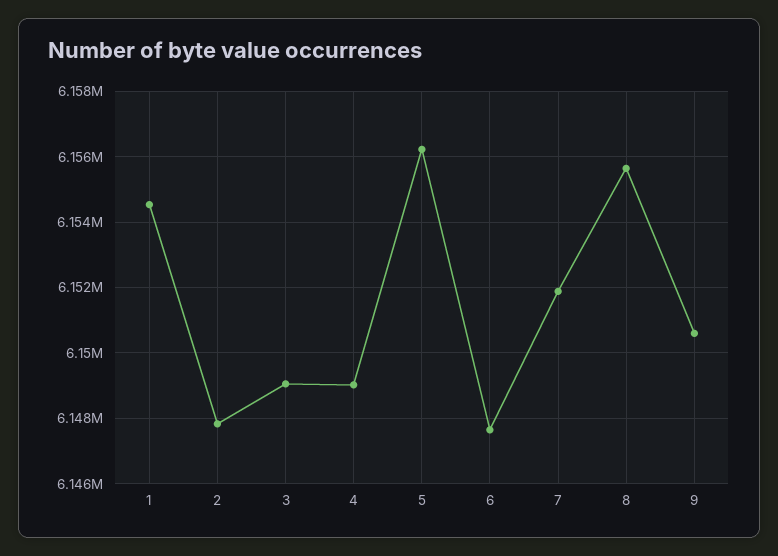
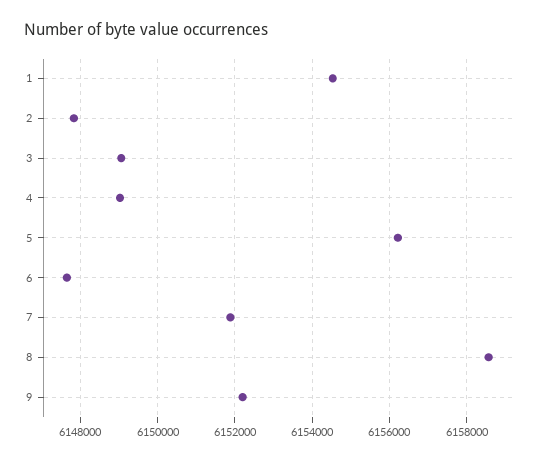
  {
    "1": 6154600,
    "2": 6147800,
    "3": 6149000,
    "4": 6149000,
    "5": 6156200,
    "6": 6147600,
    "7": 6151800,
-   "8": 6155600,
+   "8": 6158600,
-   "9": 6150600
+   "9": 6152200
  }

